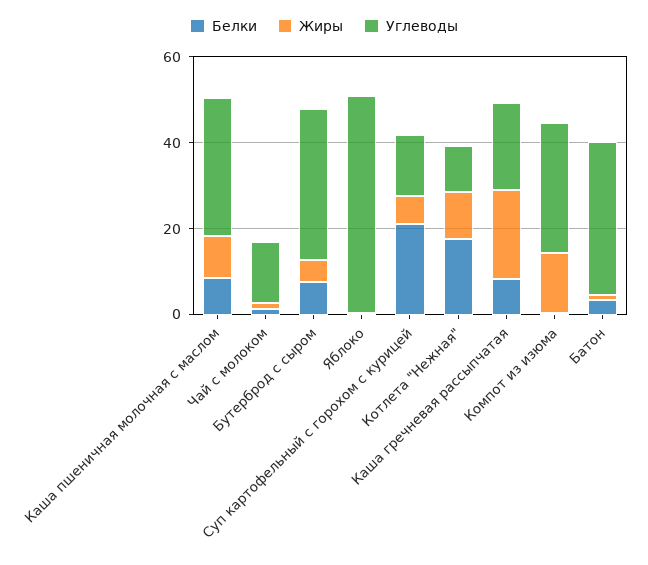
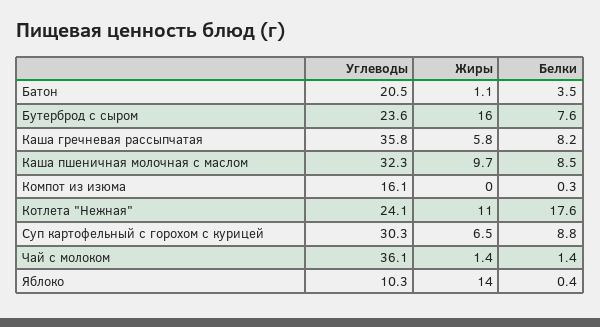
  {
    "Белки": {
      "Каша пшеничная молочная с маслом": 8.5,
      "Чай с молоком": 1.4,
      "Бутерброд с сыром": 7.6,
      "Яблоко": 0.4,
-     "Суп картофельный с горохом с курицей": 20,
+     "Суп картофельный с горохом с курицей": 8.8,
      "Котлета \"Нежная\"": 17.6,
      "Каша гречневая рассыпчатая": 8.2,
      "Компот из изюма": 0.3,
      "Батон": 3.5
    },
    "Жиры": {
      "Каша пшеничная молочная с маслом": 9.7,
      "Чай с молоком": 1.4,
-     "Бутерброд с сыром": 5,
+     "Бутерброд с сыром": 16,
-     "Яблоко": 0,
+     "Яблоко": 14,
      "Суп картофельный с горохом с курицей": 6.5,
      "Котлета \"Нежная\"": 11,
-     "Каша гречневая рассыпчатая": 20,
+     "Каша гречневая рассыпчатая": 5.8,
-     "Компот из изюма": 15,
+     "Компот из изюма": 0,
      "Батон": 1.1
    },
    "Углеводы": {
      "Каша пшеничная молочная с маслом": 32.3,
-     "Чай с молоком": 15,
+     "Чай с молоком": 36.1,
-     "Бутерброд с сыром": 35,
+     "Бутерброд с сыром": 23.6,
-     "Яблоко": 50,
+     "Яблоко": 10.3,
-     "Суп картофельный с горохом с курицей": 15,
+     "Суп картофельный с горохом с курицей": 30.3,
-     "Котлета \"Нежная\"": 10,
+     "Котлета \"Нежная\"": 24.1,
-     "Каша гречневая рассыпчатая": 20,
+     "Каша гречневая рассыпчатая": 35.8,
-     "Компот из изюма": 30,
+     "Компот из изюма": 16.1,
-     "Батон": 35
+     "Батон": 20.5
    }
  }

